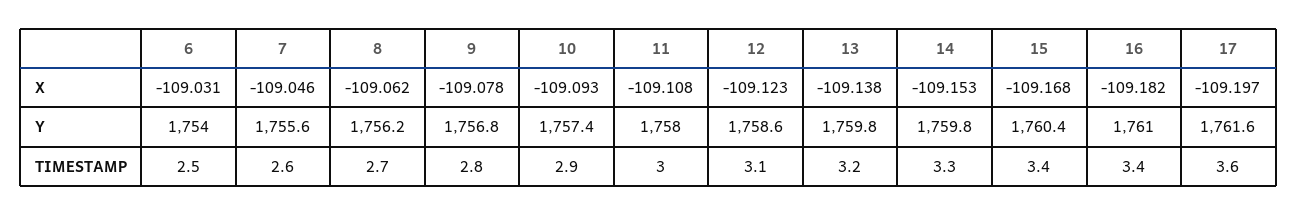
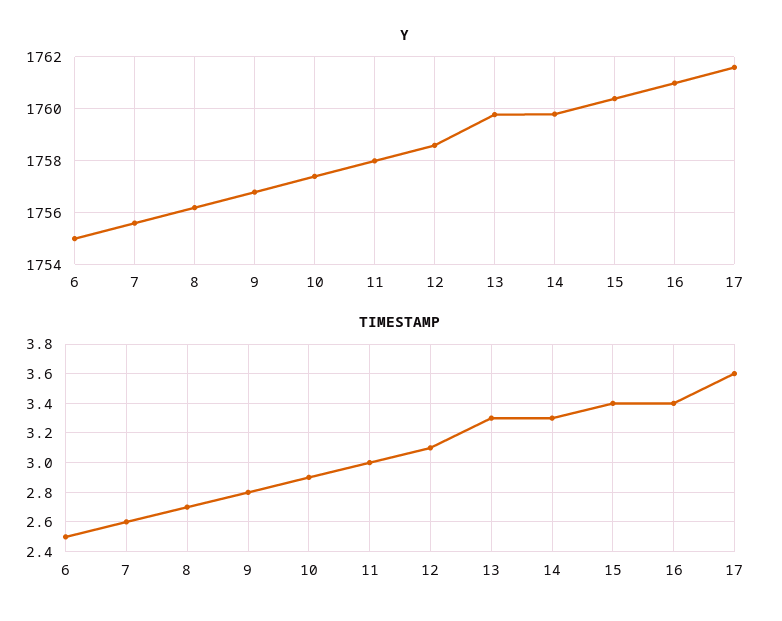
  {
-   "X": {
-     "6": -109.031,
-     "7": -109.046,
-     "8": -109.062,
-     "9": -109.078,
-     "10": -109.093,
-     "11": -109.108,
-     "12": -109.123,
-     "13": -109.138,
-     "14": -109.153,
-     "15": -109.168,
-     "16": -109.182,
-     "17": -109.197
-   },
    "Y": {
-     "6": 1754,
+     "6": 1755,
      "7": 1755.6,
      "8": 1756.2,
      "9": 1756.8,
      "10": 1757.4,
      "11": 1758,
      "12": 1758.6,
      "13": 1759.8,
      "14": 1759.8,
      "15": 1760.4,
      "16": 1761,
      "17": 1761.6
    },
    "TIMESTAMP": {
      "6": 2.5,
      "7": 2.6,
      "8": 2.7,
      "9": 2.8,
      "10": 2.9,
      "11": 3,
      "12": 3.1,
-     "13": 3.2,
+     "13": 3.3,
      "14": 3.3,
      "15": 3.4,
      "16": 3.4,
      "17": 3.6
    }
  }

